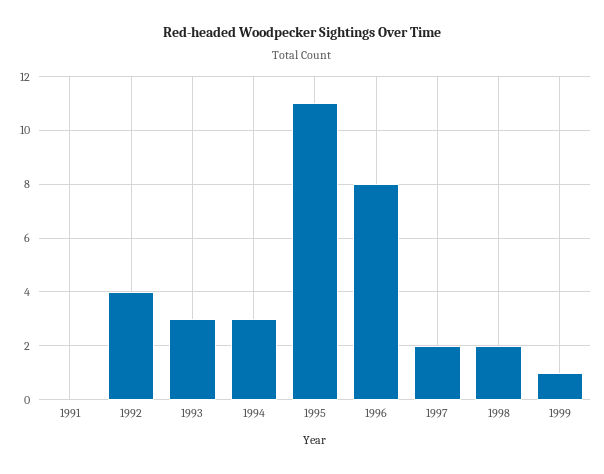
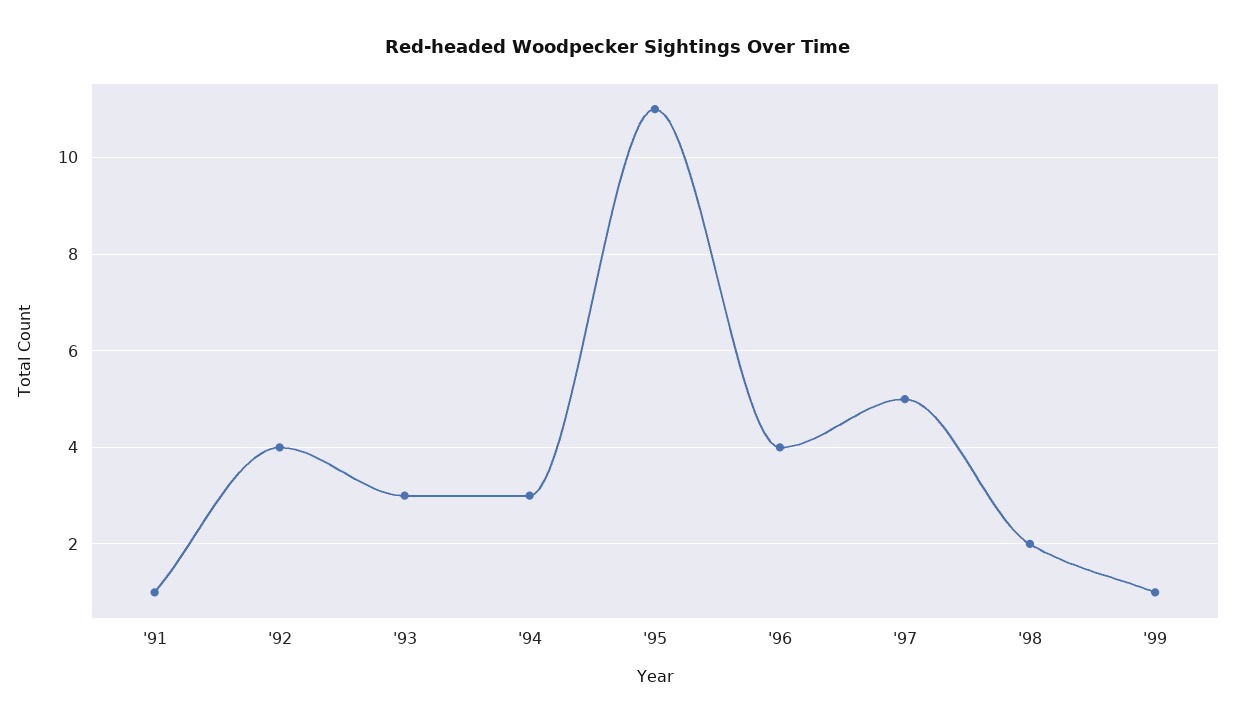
  {
-   "1991": 0,
+   "1991": 1,
    "1992": 4,
    "1993": 3,
    "1994": 3,
    "1995": 11,
-   "1996": 8,
+   "1996": 4,
-   "1997": 2,
+   "1997": 5,
    "1998": 2,
    "1999": 1
  }

